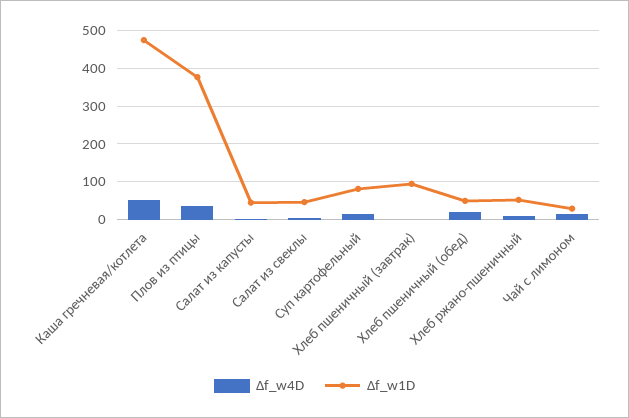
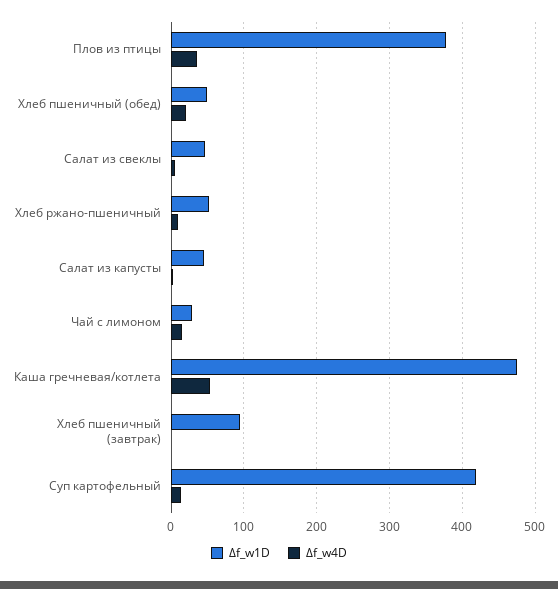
  {
    "Δf_w4D": {
      "Каша гречневая/котлета": 50,
      "Плов из птицы": 40,
      "Салат из капусты": 0,
      "Салат из свеклы": 0,
      "Суп картофельный": 10,
      "Хлеб пшеничный (завтрак)": 0,
      "Хлеб пшеничный (обед)": 20,
      "Хлеб ржано-пшеничный": 10,
      "Чай с лимоном": 20
    },
    "Δf_w1D": {
      "Каша гречневая/котлета": 480,
      "Плов из птицы": 380,
      "Салат из капусты": 40,
      "Салат из свеклы": 50,
-     "Суп картофельный": 80,
+     "Суп картофельный": 420,
      "Хлеб пшеничный (завтрак)": 90,
      "Хлеб пшеничный (обед)": 50,
      "Хлеб ржано-пшеничный": 50,
      "Чай с лимоном": 30
    }
  }

